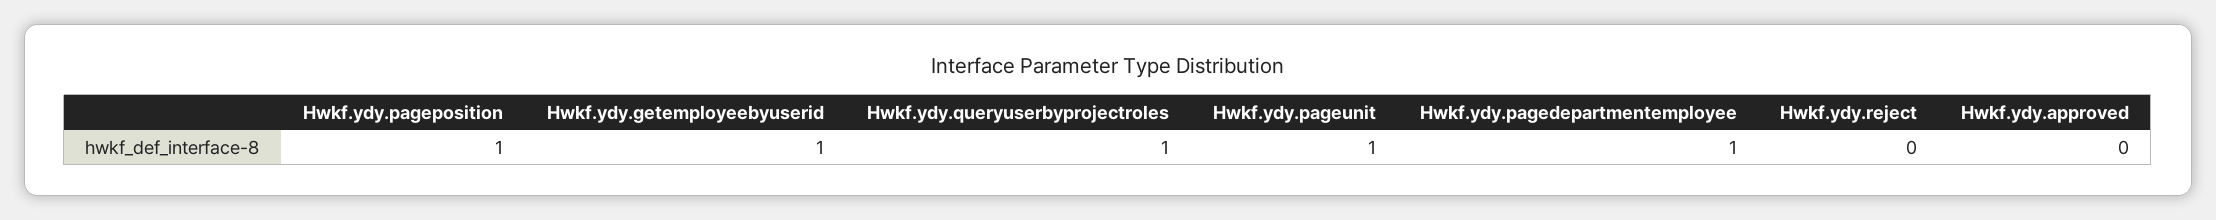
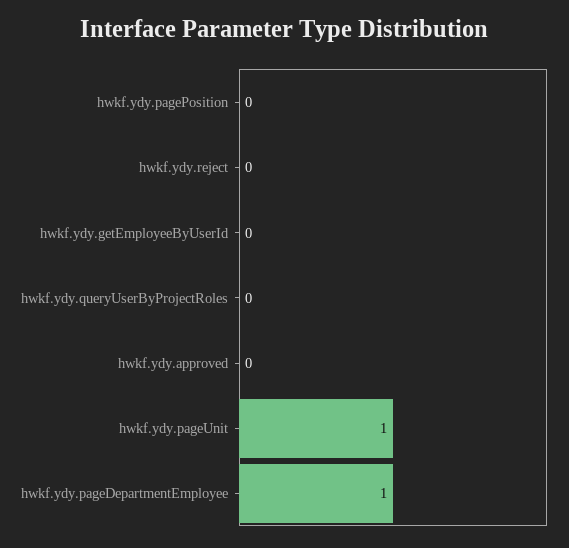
  {
-   "Hwkf.ydy.pageposition": 1,
+   "Hwkf.ydy.pageposition": 0,
-   "Hwkf.ydy.getemployeebyuserid": 1,
+   "Hwkf.ydy.getemployeebyuserid": 0,
-   "Hwkf.ydy.queryuserbyprojectroles": 1,
+   "Hwkf.ydy.queryuserbyprojectroles": 0,
    "Hwkf.ydy.pageunit": 1,
    "Hwkf.ydy.pagedepartmentemployee": 1,
    "Hwkf.ydy.reject": 0,
    "Hwkf.ydy.approved": 0
  }

